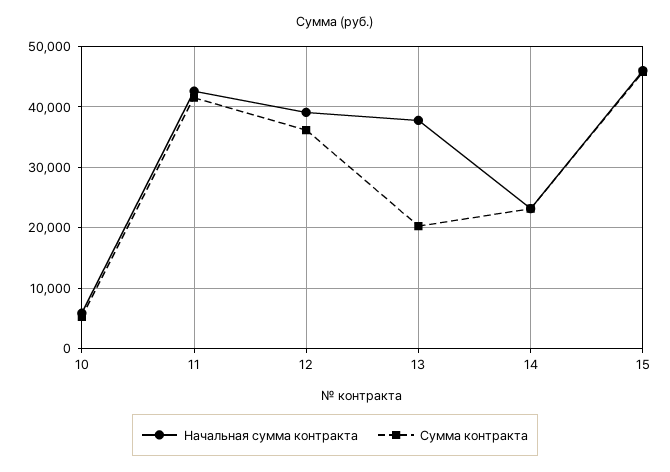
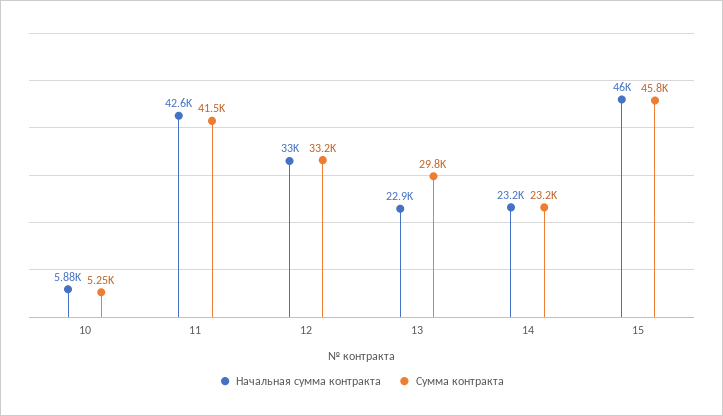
  {
    "Начальная сумма контракта": {
      "10": 5880,
      "11": 42600,
-     "12": 39000,
+     "12": 33000,
-     "13": 38000,
+     "13": 22900,
      "14": 23200,
      "15": 46000
    },
    "Сумма контракта": {
      "10": 5250,
      "11": 41500,
-     "12": 36000,
+     "12": 33200,
-     "13": 20000,
+     "13": 29800,
      "14": 23200,
      "15": 45800
    }
  }

